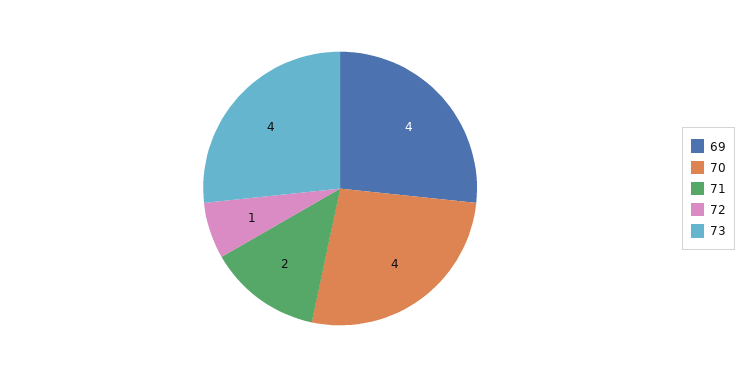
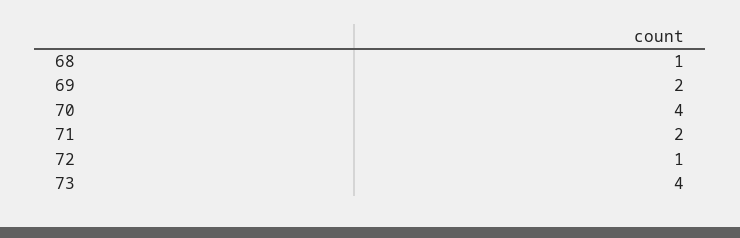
  {
-   "69": 4,
+   "69": 2,
    "70": 4,
    "71": 2,
    "72": 1,
-   "73": 4
+   "73": 4,
+   "68": 1
  }

